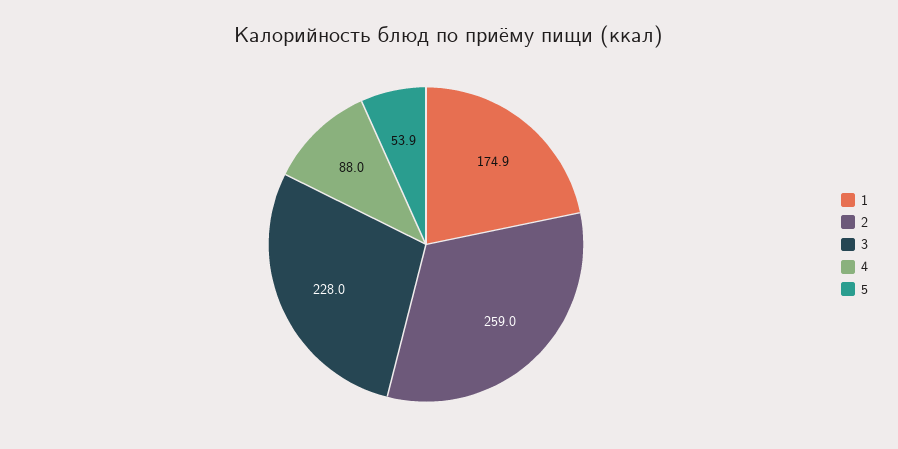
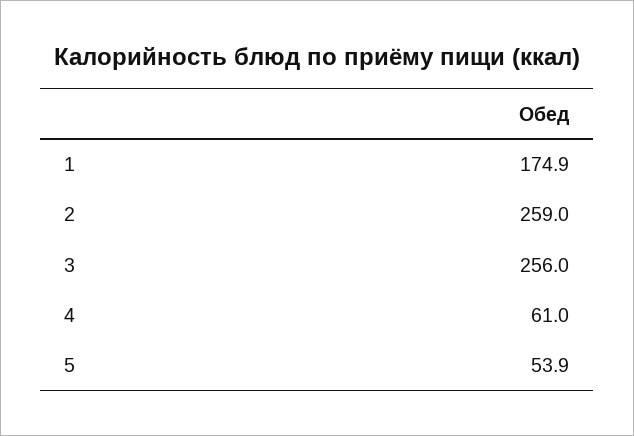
  {
    "1": 174.9,
    "2": 259,
-   "3": 228,
+   "3": 256,
-   "4": 88,
+   "4": 61,
    "5": 53.9
  }

